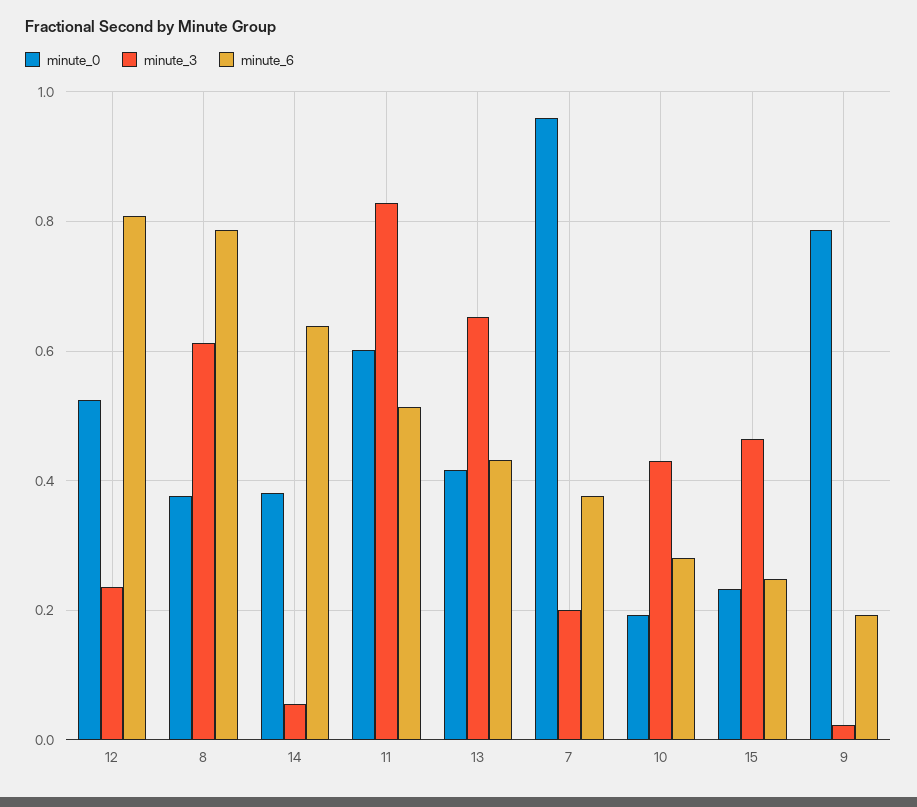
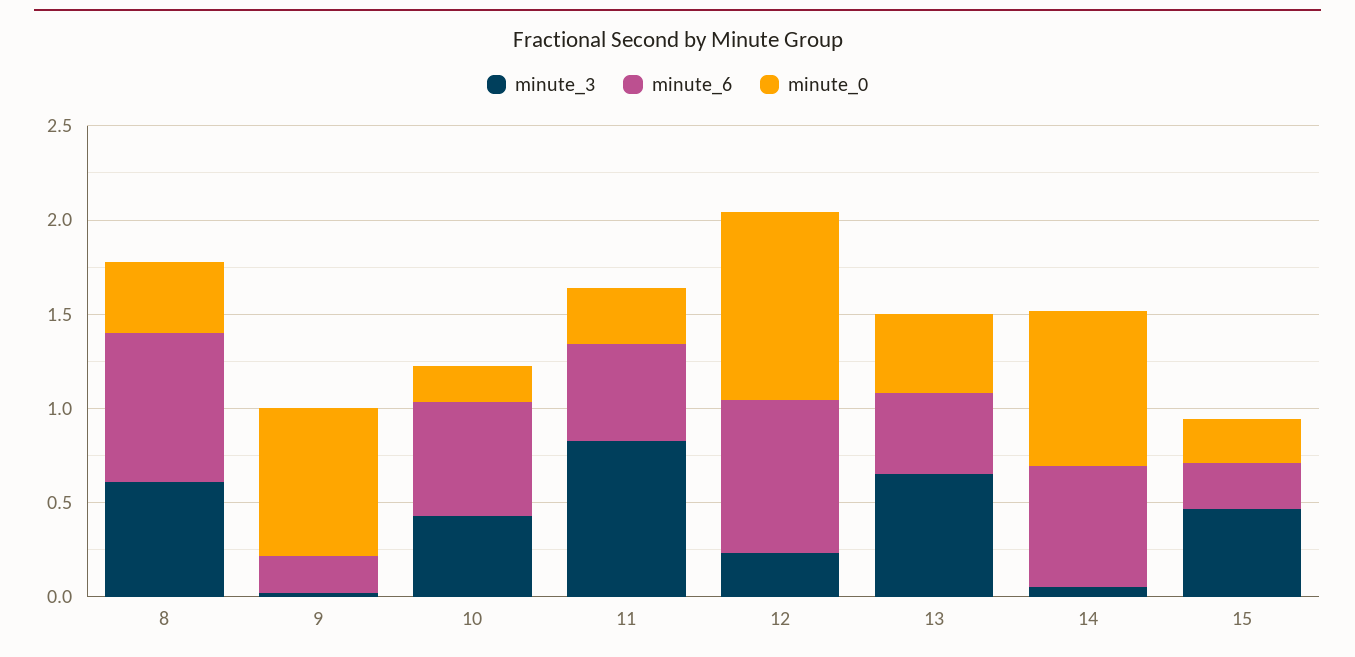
  {
    "minute_0": {
-     "12": 0.52,
+     "12": 1,
      "8": 0.38,
-     "14": 0.38,
+     "14": 0.8,
-     "11": 0.6,
+     "11": 0.3,
      "13": 0.42,
-     "7": 0.96,
      "10": 0.2,
      "15": 0.24,
      "9": 0.78
    },
    "minute_3": {
      "12": 0.24,
      "8": 0.62,
      "14": 0.06,
      "11": 0.82,
      "13": 0.66,
-     "7": 0.2,
      "10": 0.44,
      "15": 0.46,
      "9": 0.02
    },
    "minute_6": {
      "12": 0.8,
      "8": 0.78,
      "14": 0.64,
      "11": 0.52,
      "13": 0.44,
-     "7": 0.38,
-     "10": 0.28,
+     "10": 0.6,
      "15": 0.24,
      "9": 0.2
    }
  }

